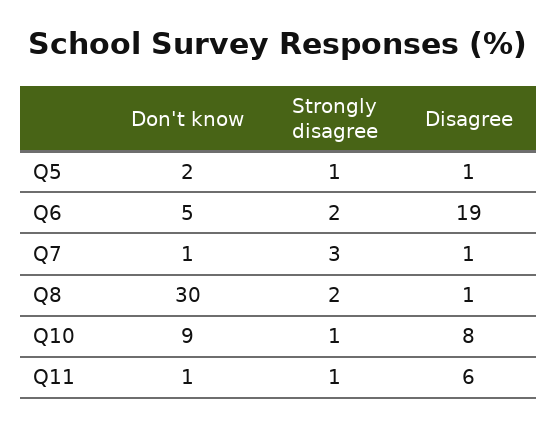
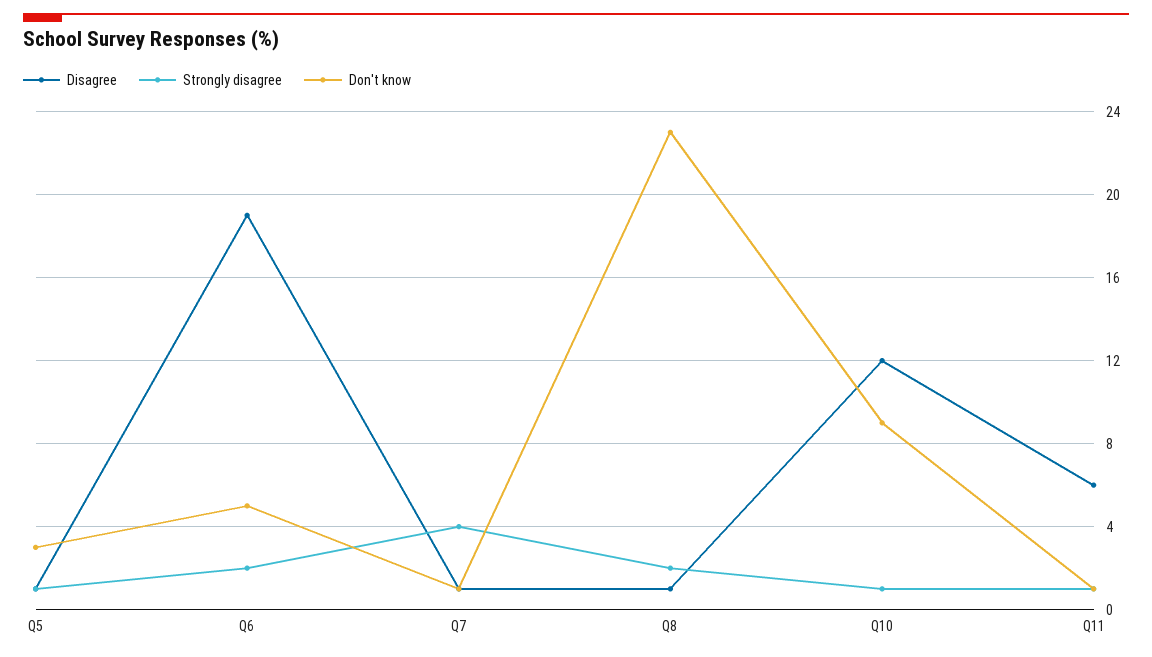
  {
    "Don't know": {
-     "Q5": 2,
+     "Q5": 3,
      "Q6": 5,
      "Q7": 1,
-     "Q8": 30,
+     "Q8": 23,
      "Q10": 9,
      "Q11": 1
    },
    "Strongly disagree": {
      "Q5": 1,
      "Q6": 2,
-     "Q7": 3,
+     "Q7": 4,
      "Q8": 2,
      "Q10": 1,
      "Q11": 1
    },
    "Disagree": {
      "Q5": 1,
      "Q6": 19,
      "Q7": 1,
      "Q8": 1,
-     "Q10": 8,
+     "Q10": 12,
      "Q11": 6
    }
  }

